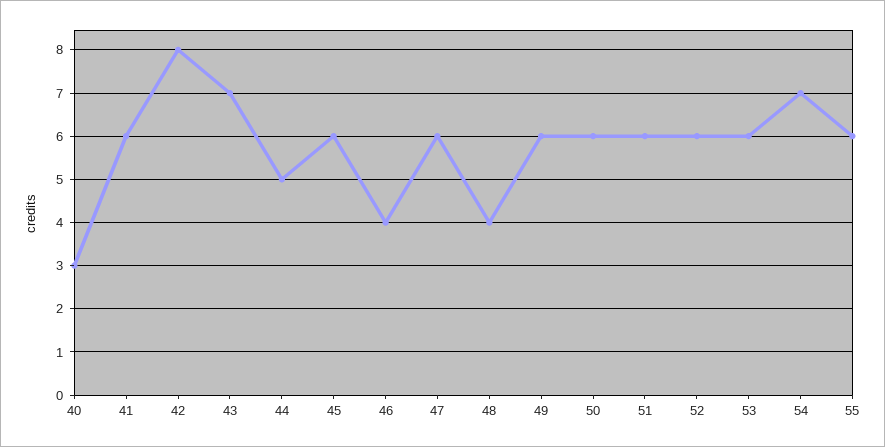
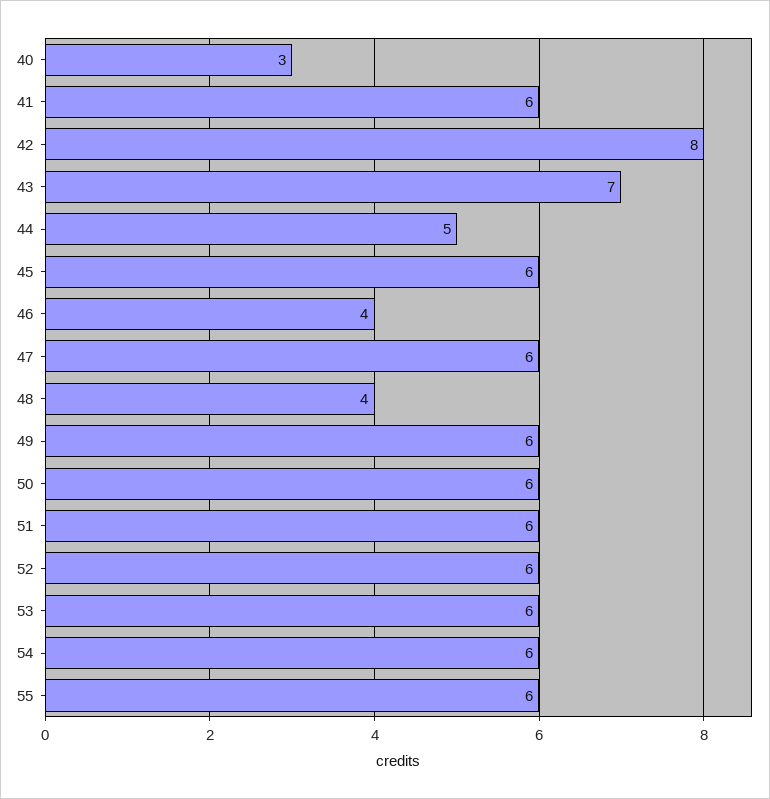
  {
    "40": 3,
    "41": 6,
    "42": 8,
    "43": 7,
    "44": 5,
    "45": 6,
    "46": 4,
    "47": 6,
    "48": 4,
    "49": 6,
    "50": 6,
    "51": 6,
    "52": 6,
    "53": 6,
-   "54": 7,
+   "54": 6,
    "55": 6
  }

